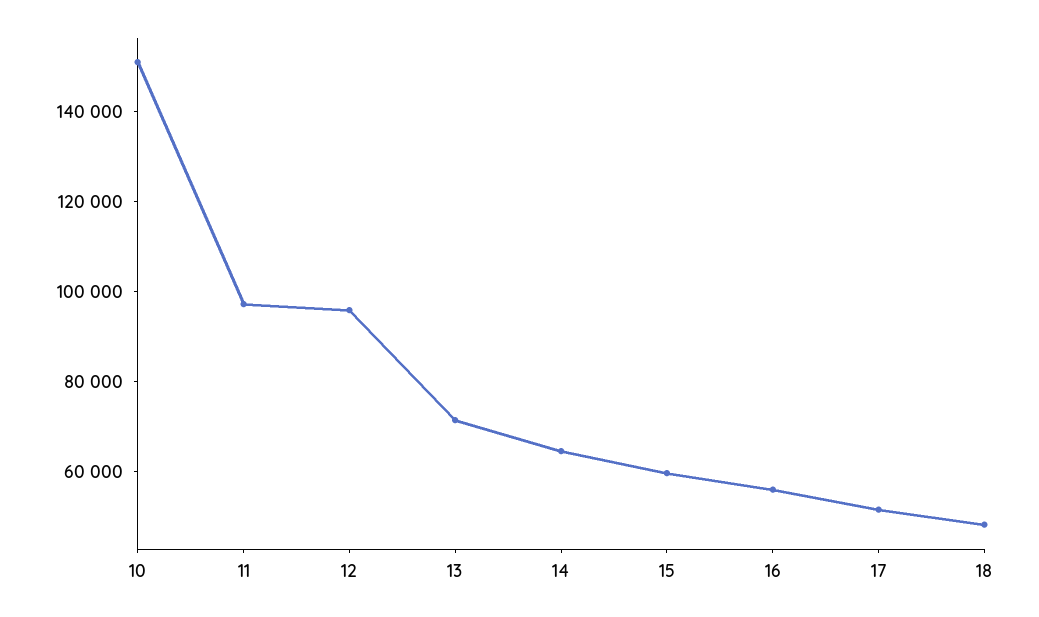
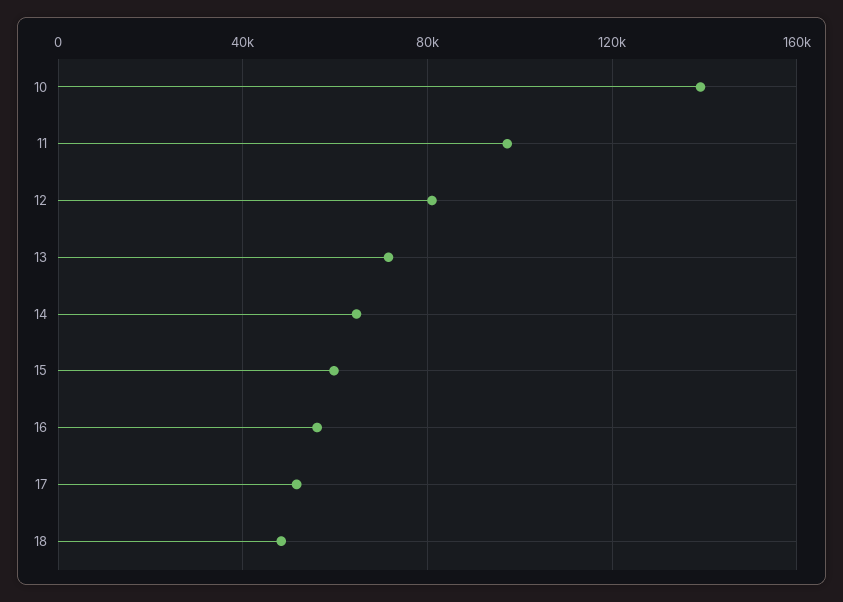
  {
-   "10": 150000,
+   "10": 140000,
    "11": 95000,
-   "12": 95000,
+   "12": 80000,
    "13": 70000,
    "14": 65000,
    "15": 60000,
    "16": 55000,
    "17": 50000,
    "18": 50000
  }

